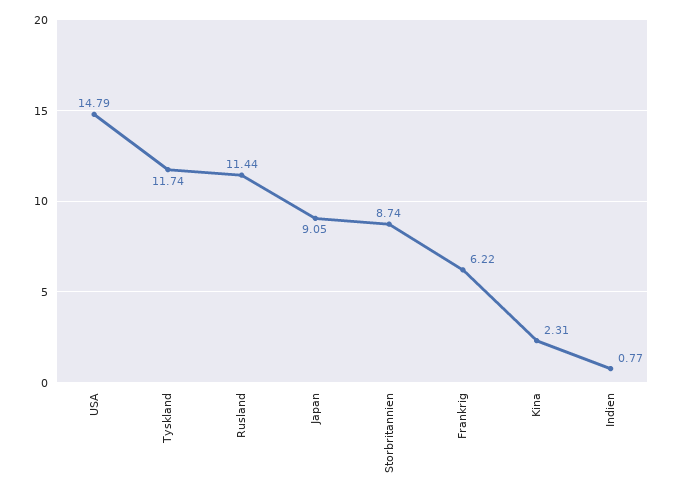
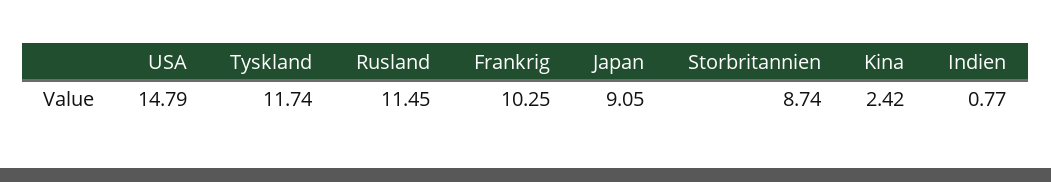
  {
    "USA": 14.79,
    "Tyskland": 11.74,
-   "Rusland": 11.44,
+   "Rusland": 11.45,
    "Japan": 9.05,
    "Storbritannien": 8.74,
-   "Frankrig": 6.22,
+   "Frankrig": 10.25,
-   "Kina": 2.31,
+   "Kina": 2.42,
    "Indien": 0.77
  }

